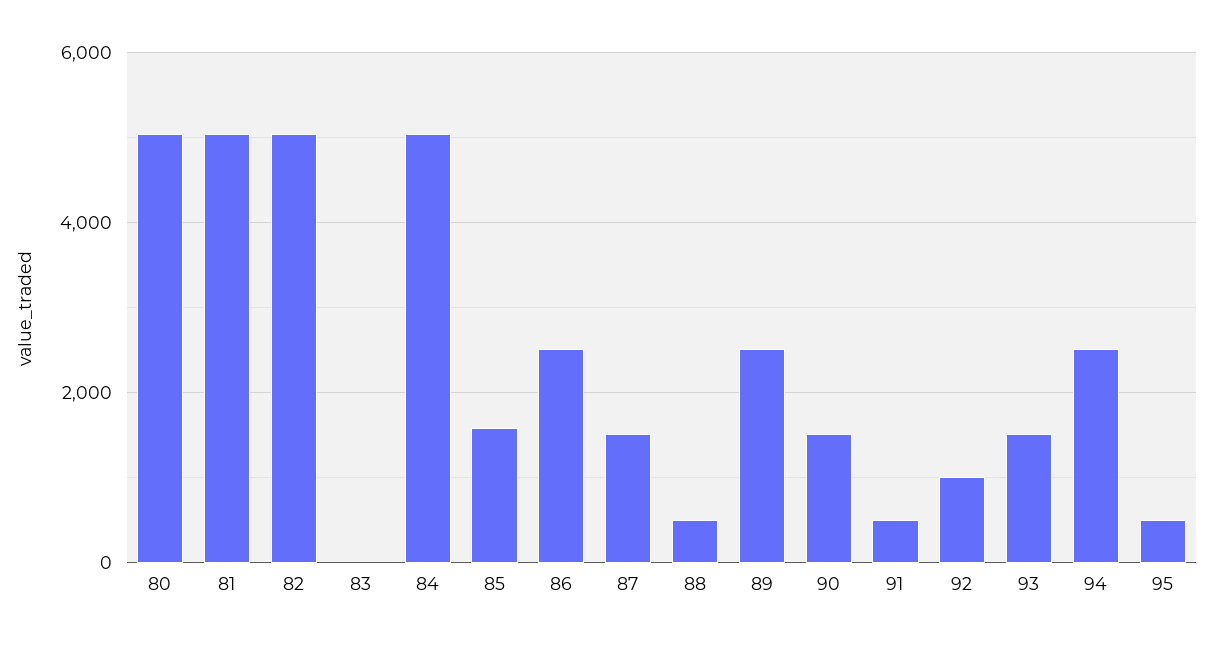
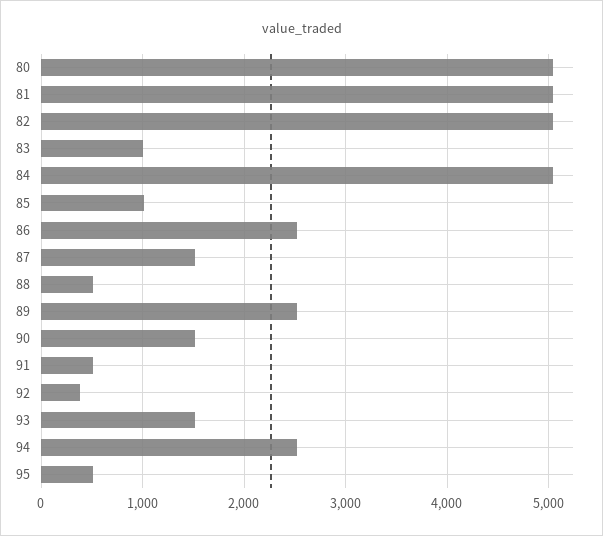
  {
    "80": 5000,
    "81": 5000,
    "82": 5000,
-   "83": 0,
+   "83": 1000,
    "84": 5000,
-   "85": 1600,
+   "85": 1000,
    "86": 2500,
    "87": 1500,
    "88": 500,
    "89": 2500,
    "90": 1500,
    "91": 500,
-   "92": 1000,
+   "92": 400,
    "93": 1500,
    "94": 2500,
    "95": 500
  }

